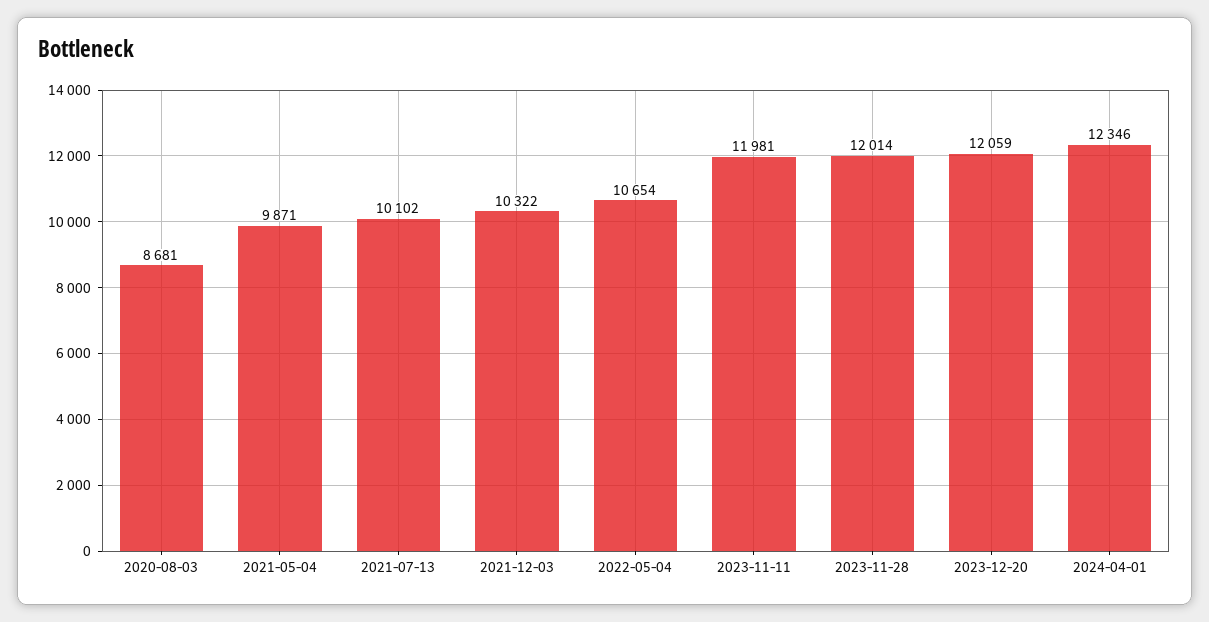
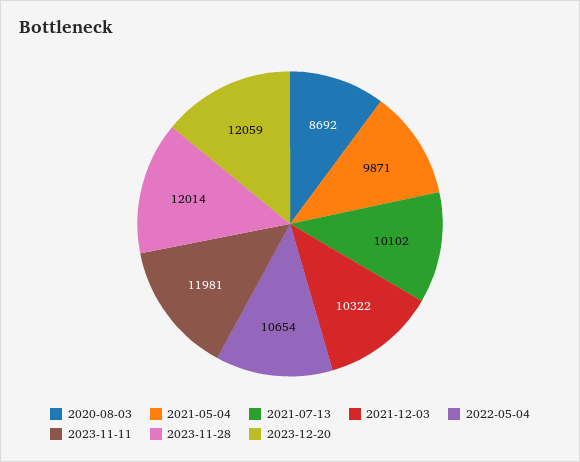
  {
-   "2020-08-03": 8681,
+   "2020-08-03": 8692,
    "2021-05-04": 9871,
    "2021-07-13": 10102,
    "2021-12-03": 10322,
    "2022-05-04": 10654,
    "2023-11-11": 11981,
    "2023-11-28": 12014,
-   "2023-12-20": 12059,
+   "2023-12-20": 12059
-   "2024-04-01": 12346
  }

